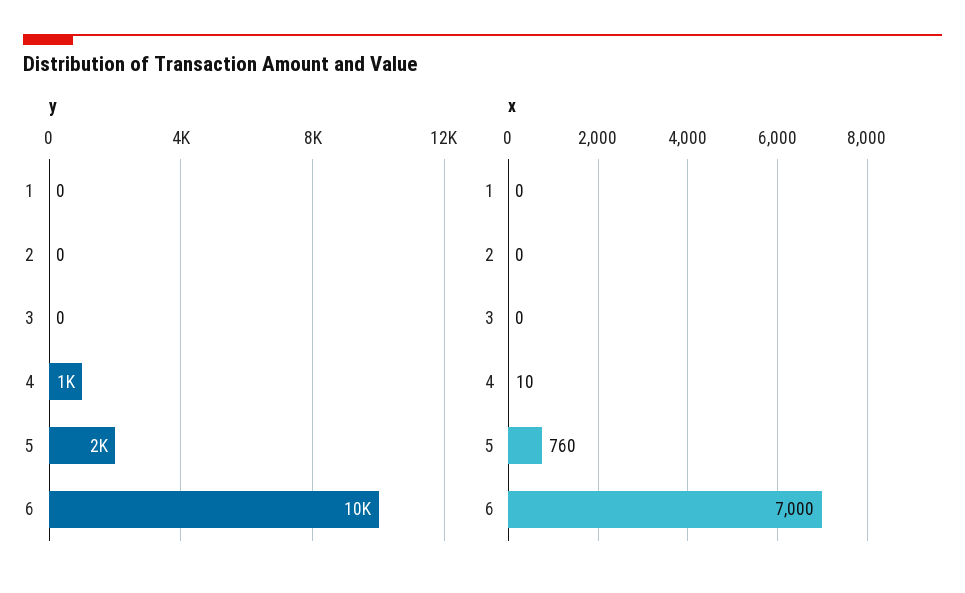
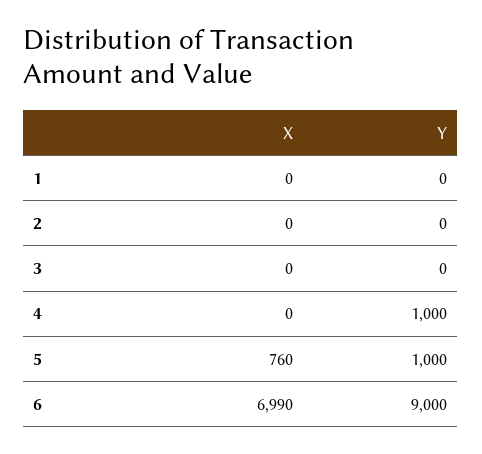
  {
    "y": {
      "1": 0,
      "2": 0,
      "3": 0,
      "4": 1000,
-     "5": 2000,
+     "5": 1000,
-     "6": 10000
+     "6": 9000
    },
    "x": {
      "1": 0,
      "2": 0,
      "3": 0,
-     "4": 10,
+     "4": 0,
      "5": 760,
-     "6": 7000
+     "6": 6990
    }
  }

